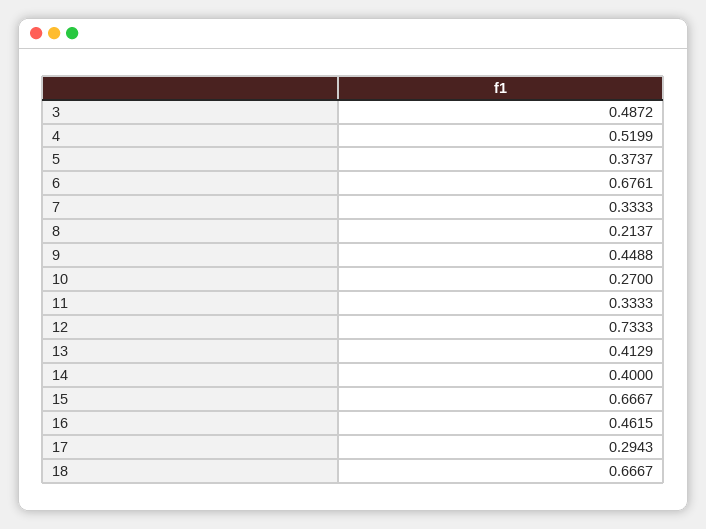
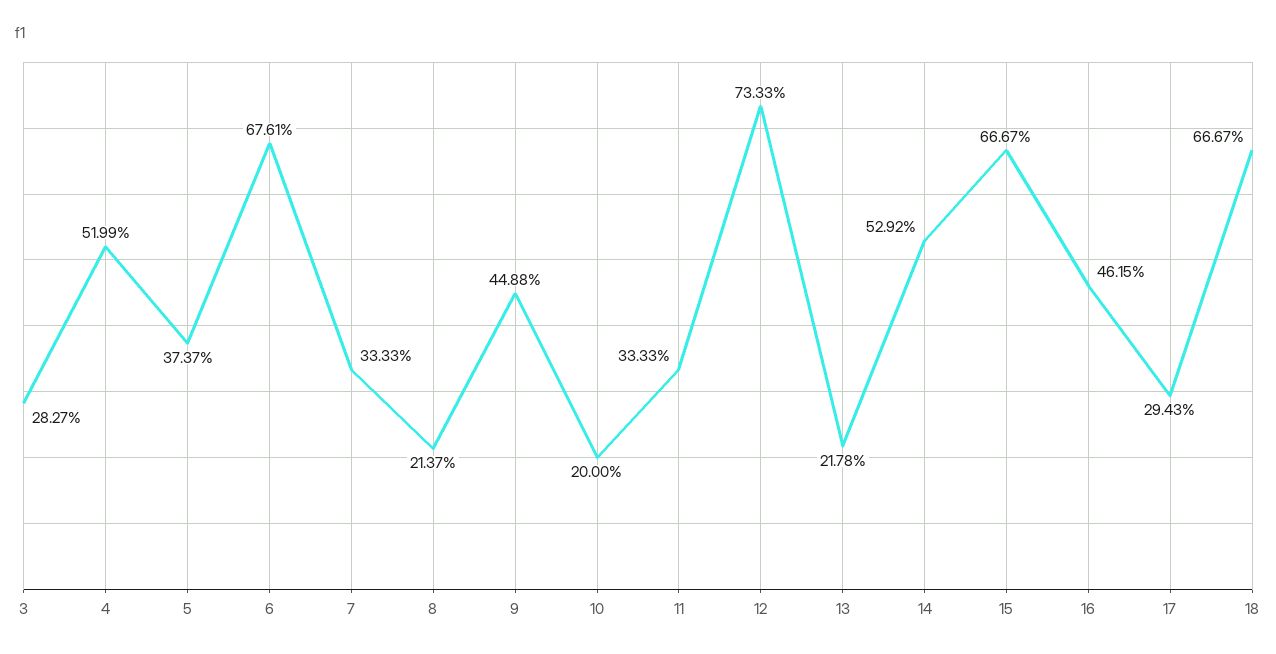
  {
-   "3": 0.4872,
+   "3": 0.2827,
    "4": 0.5199,
    "5": 0.3737,
    "6": 0.6761,
    "7": 0.3333,
    "8": 0.2137,
    "9": 0.4488,
-   "10": 0.27,
+   "10": 0.2,
    "11": 0.3333,
    "12": 0.7333,
-   "13": 0.4129,
+   "13": 0.2178,
-   "14": 0.4,
+   "14": 0.5292,
    "15": 0.6667,
    "16": 0.4615,
    "17": 0.2943,
    "18": 0.6667
  }

